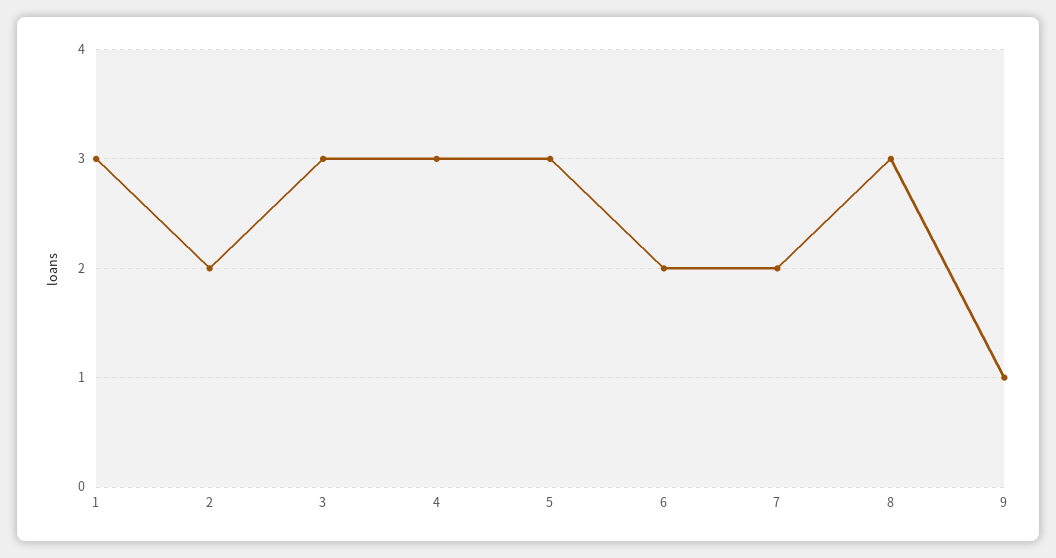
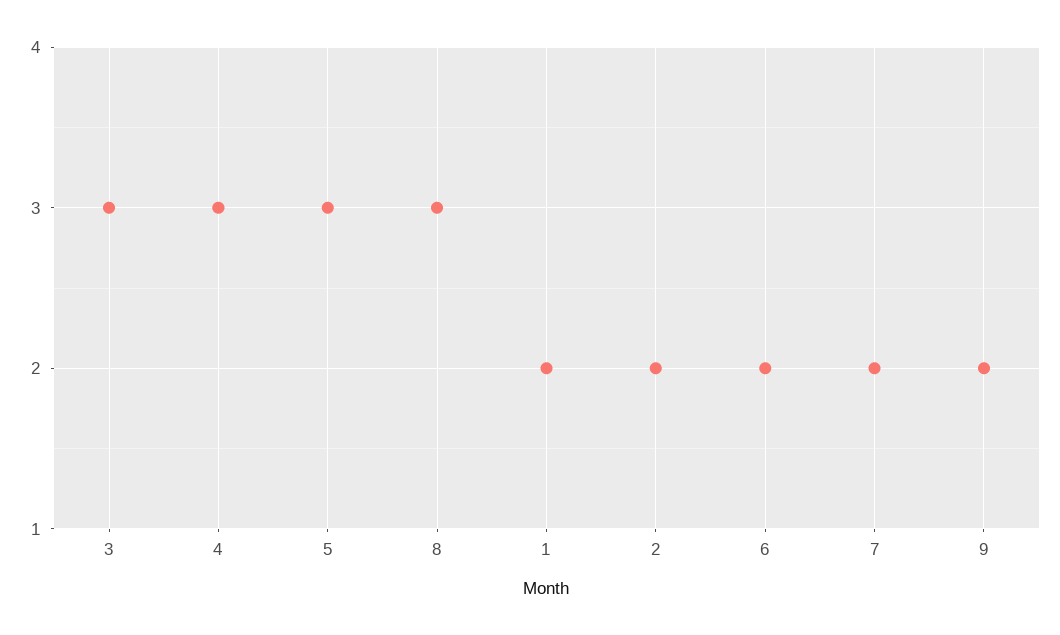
  {
-   "1": 3,
+   "1": 2,
    "2": 2,
    "3": 3,
    "4": 3,
    "5": 3,
    "6": 2,
    "7": 2,
    "8": 3,
-   "9": 1
+   "9": 2
  }

